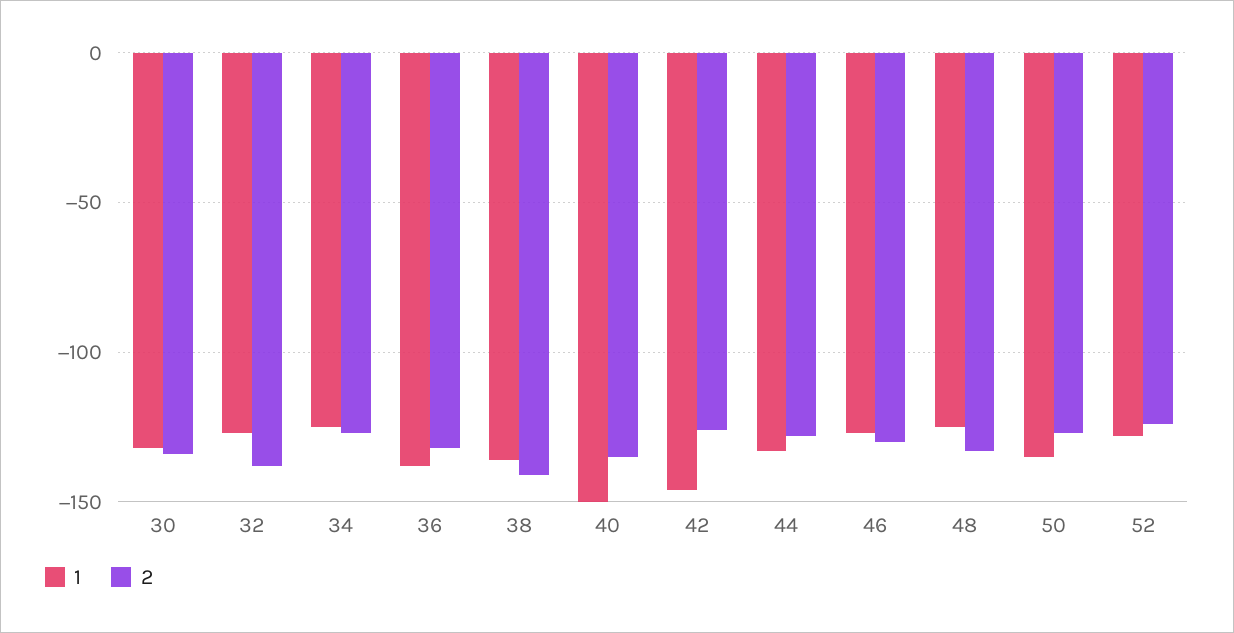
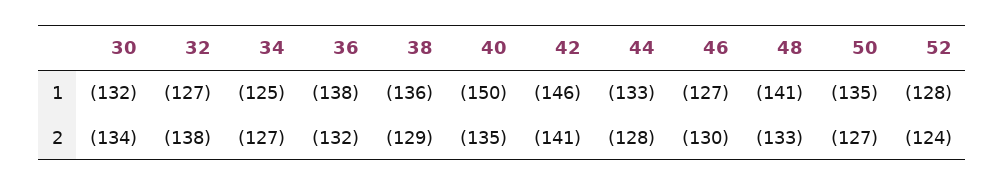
  {
    "1": {
      "30": -132,
      "32": -127,
      "34": -125,
      "36": -138,
      "38": -136,
      "40": -150,
      "42": -146,
      "44": -133,
      "46": -127,
-     "48": -125,
+     "48": -141,
      "50": -135,
      "52": -128
    },
    "2": {
      "30": -134,
      "32": -138,
      "34": -127,
      "36": -132,
-     "38": -140,
+     "38": -129,
      "40": -135,
-     "42": -125,
+     "42": -141,
      "44": -128,
      "46": -130,
      "48": -133,
      "50": -127,
      "52": -124
    }
  }

